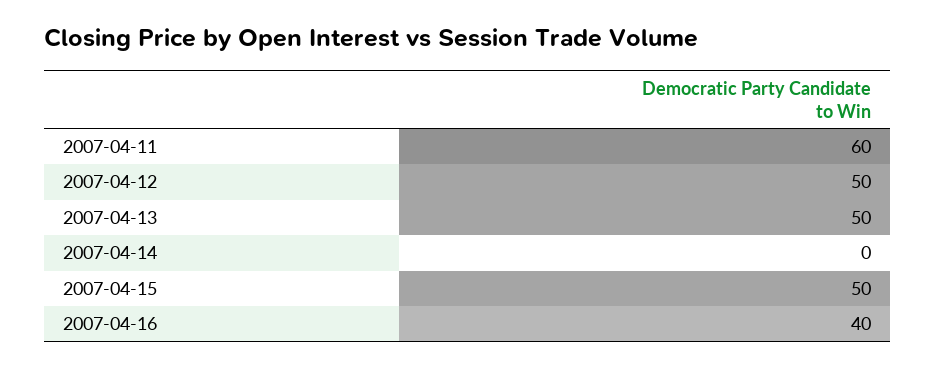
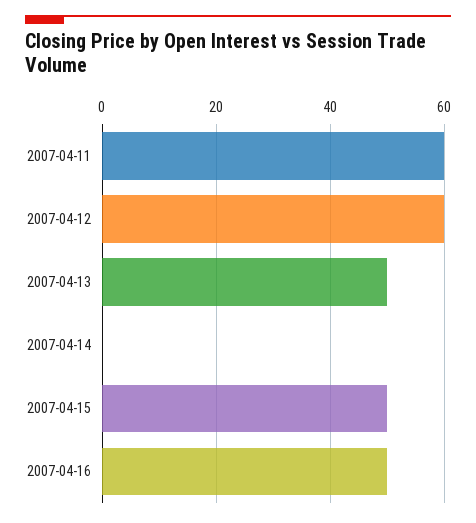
  {
    "2007-04-11": 60,
-   "2007-04-12": 50,
+   "2007-04-12": 60,
    "2007-04-13": 50,
    "2007-04-14": 0,
    "2007-04-15": 50,
-   "2007-04-16": 40
+   "2007-04-16": 50
  }

